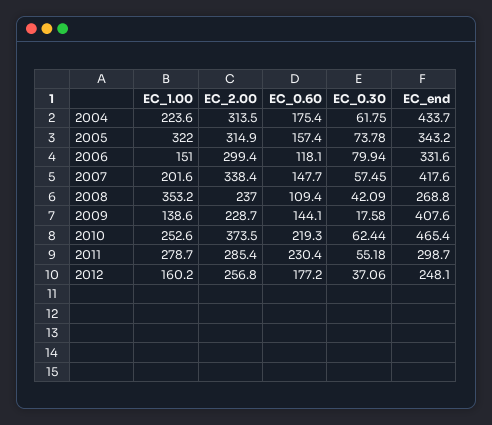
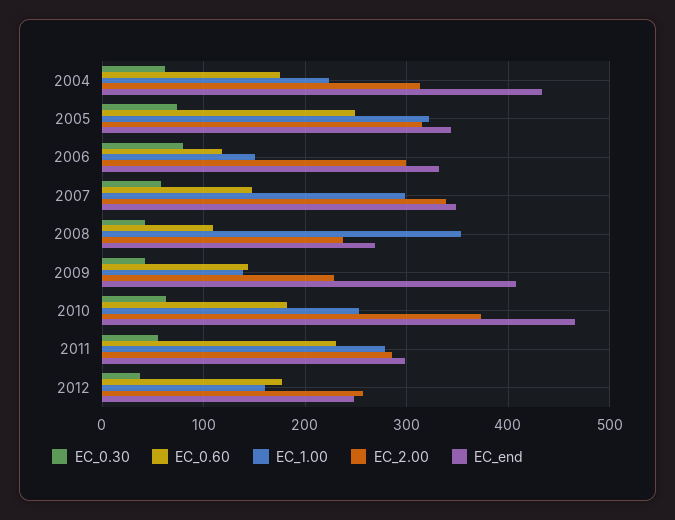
  {
    "EC_1.00": {
      "2004": 223.6,
      "2005": 322,
      "2006": 151,
-     "2007": 201.6,
+     "2007": 300,
      "2008": 353.2,
      "2009": 138.6,
      "2010": 252.6,
      "2011": 278.7,
      "2012": 160.2
    },
    "EC_2.00": {
      "2004": 313.5,
      "2005": 314.9,
      "2006": 299.4,
      "2007": 338.4,
      "2008": 237,
      "2009": 228.7,
      "2010": 373.5,
      "2011": 285.4,
      "2012": 256.8
    },
    "EC_0.60": {
      "2004": 175.4,
-     "2005": 157.4,
+     "2005": 250,
      "2006": 118.1,
      "2007": 147.7,
      "2008": 109.4,
      "2009": 144.1,
-     "2010": 219.3,
+     "2010": 180,
      "2011": 230.4,
      "2012": 177.2
    },
    "EC_0.30": {
      "2004": 61.75,
      "2005": 73.78,
      "2006": 79.94,
      "2007": 57.45,
      "2008": 42.09,
-     "2009": 17.58,
+     "2009": 40,
      "2010": 62.44,
      "2011": 55.18,
      "2012": 37.06
    },
    "EC_end": {
      "2004": 433.7,
      "2005": 343.2,
      "2006": 331.6,
-     "2007": 417.6,
+     "2007": 350,
      "2008": 268.8,
      "2009": 407.6,
      "2010": 465.4,
      "2011": 298.7,
      "2012": 248.1
    }
  }

